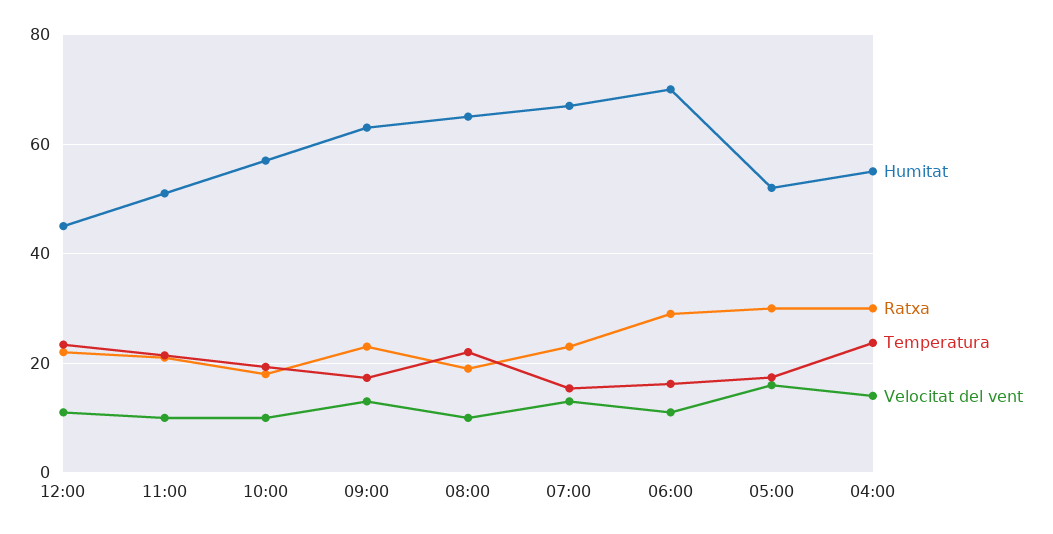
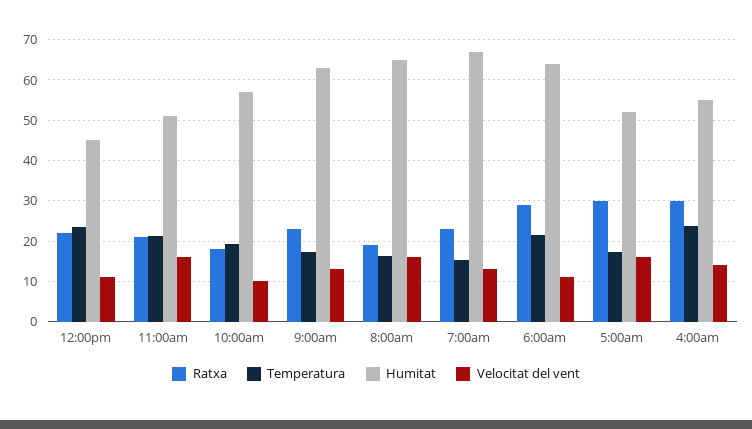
  {
    "Humitat": {
      "12:00": 46,
      "11:00": 52,
      "10:00": 58,
      "09:00": 64,
      "08:00": 66,
      "07:00": 68,
-     "06:00": 70,
+     "06:00": 64,
      "05:00": 52,
      "04:00": 56
    },
    "Ratxa": {
      "12:00": 22,
      "11:00": 22,
      "10:00": 18,
      "09:00": 24,
      "08:00": 20,
      "07:00": 24,
      "06:00": 30,
      "05:00": 30,
      "04:00": 30
    },
    "Temperatura": {
      "12:00": 24,
      "11:00": 22,
      "10:00": 20,
      "09:00": 18,
-     "08:00": 22,
+     "08:00": 16,
      "07:00": 16,
-     "06:00": 16,
+     "06:00": 22,
      "05:00": 18,
      "04:00": 24
    },
    "Velocitat del vent": {
      "12:00": 12,
-     "11:00": 10,
+     "11:00": 16,
      "10:00": 10,
      "09:00": 14,
-     "08:00": 10,
+     "08:00": 16,
      "07:00": 14,
      "06:00": 12,
      "05:00": 16,
      "04:00": 14
    }
  }

